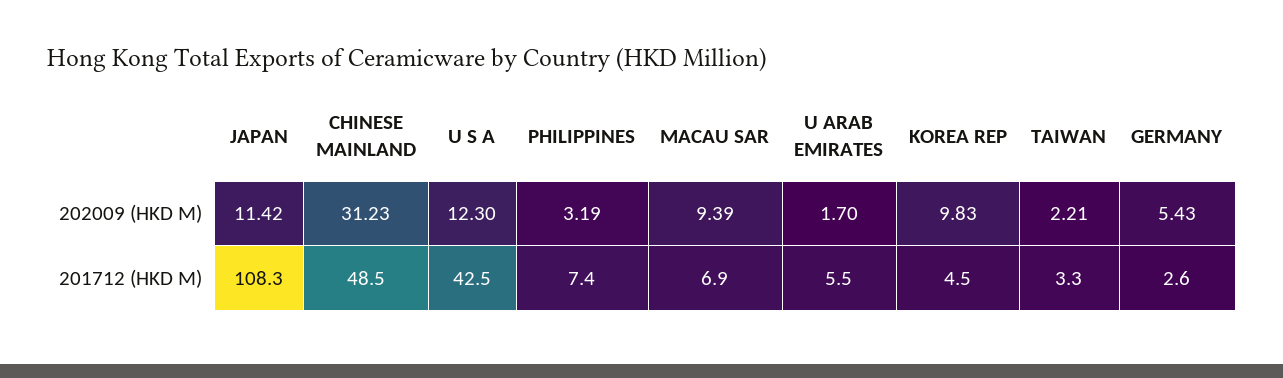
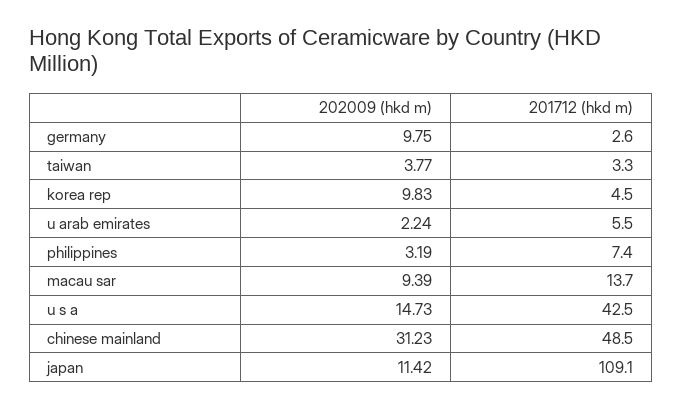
  {
    "JAPAN": {
      "202009 (HKD M)": 11.42,
-     "201712 (HKD M)": 108.3
+     "201712 (HKD M)": 109.1
    },
    "CHINESE MAINLAND": {
      "202009 (HKD M)": 31.23,
      "201712 (HKD M)": 48.5
    },
    "U S A": {
-     "202009 (HKD M)": 12.3,
+     "202009 (HKD M)": 14.73,
      "201712 (HKD M)": 42.5
    },
    "PHILIPPINES": {
      "202009 (HKD M)": 3.19,
      "201712 (HKD M)": 7.4
    },
    "MACAU SAR": {
      "202009 (HKD M)": 9.39,
-     "201712 (HKD M)": 6.9
+     "201712 (HKD M)": 13.7
    },
    "U ARAB EMIRATES": {
-     "202009 (HKD M)": 1.7,
+     "202009 (HKD M)": 2.24,
      "201712 (HKD M)": 5.5
    },
    "KOREA REP": {
      "202009 (HKD M)": 9.83,
      "201712 (HKD M)": 4.5
    },
    "TAIWAN": {
-     "202009 (HKD M)": 2.21,
+     "202009 (HKD M)": 3.77,
      "201712 (HKD M)": 3.3
    },
    "GERMANY": {
-     "202009 (HKD M)": 5.43,
+     "202009 (HKD M)": 9.75,
      "201712 (HKD M)": 2.6
    }
  }

